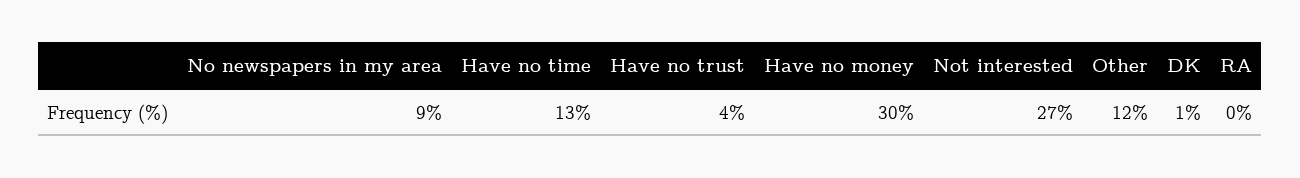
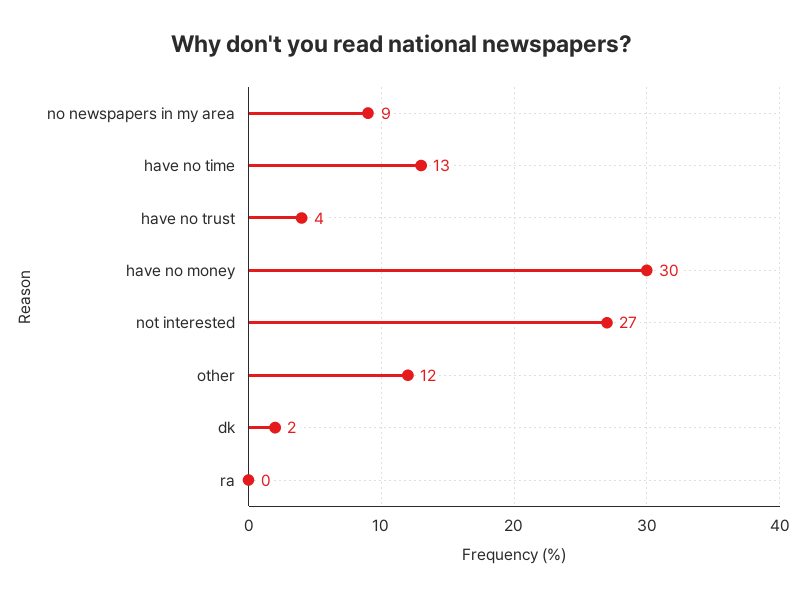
  {
    "No newspapers in my area": 9,
    "Have no time": 13,
    "Have no trust": 4,
    "Have no money": 30,
    "Not interested": 27,
    "Other": 12,
-   "DK": 1,
+   "DK": 2,
    "RA": 0
  }

